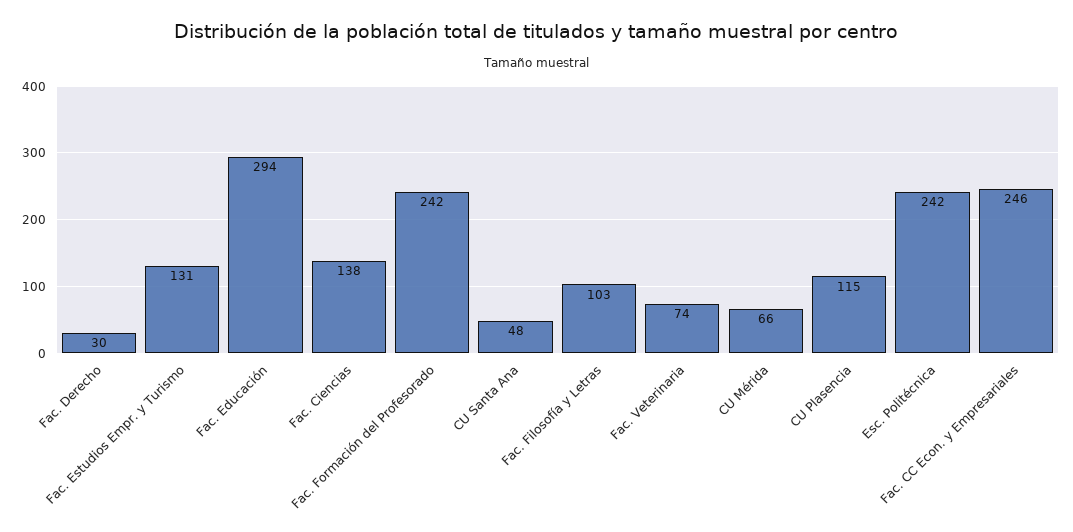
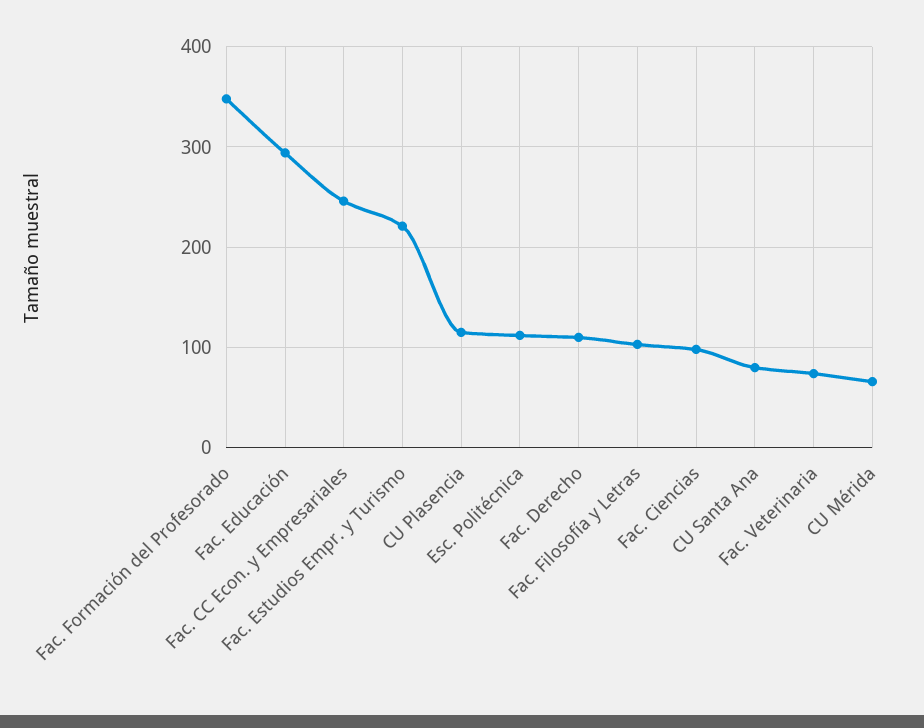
  {
-   "Fac. Derecho": 30,
+   "Fac. Derecho": 110,
-   "Fac. Estudios Empr. y Turismo": 131,
+   "Fac. Estudios Empr. y Turismo": 220,
    "Fac. Educación": 294,
-   "Fac. Ciencias": 138,
+   "Fac. Ciencias": 100,
-   "Fac. Formación del Profesorado": 242,
+   "Fac. Formación del Profesorado": 350,
-   "CU Santa Ana": 48,
+   "CU Santa Ana": 80,
    "Fac. Filosofía y Letras": 103,
    "Fac. Veterinaria": 74,
    "CU Mérida": 66,
    "CU Plasencia": 115,
-   "Esc. Politécnica": 242,
+   "Esc. Politécnica": 110,
    "Fac. CC Econ. y Empresariales": 246
  }

